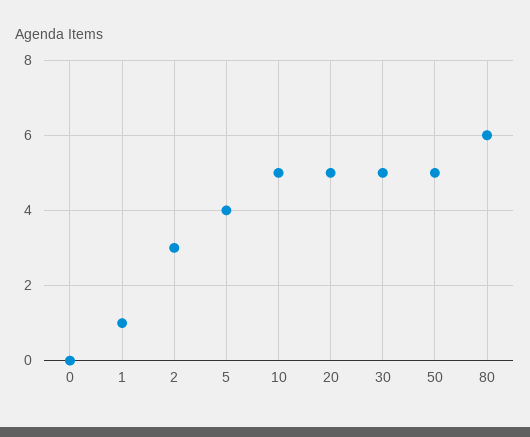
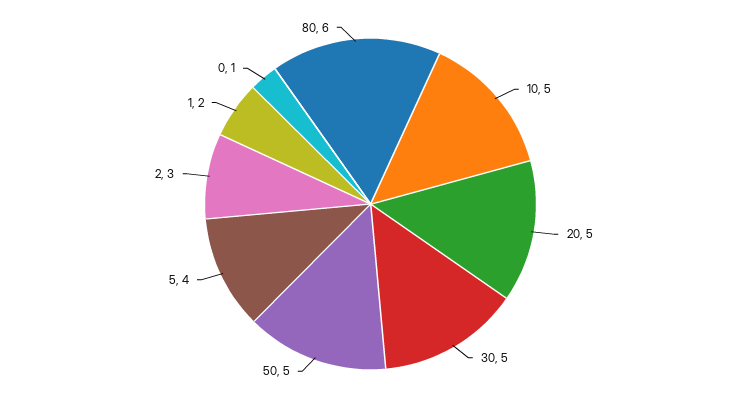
  {
-   "0": 0,
+   "0": 1,
-   "1": 1,
+   "1": 2,
    "2": 3,
    "5": 4,
    "10": 5,
    "20": 5,
    "30": 5,
    "50": 5,
    "80": 6
  }

